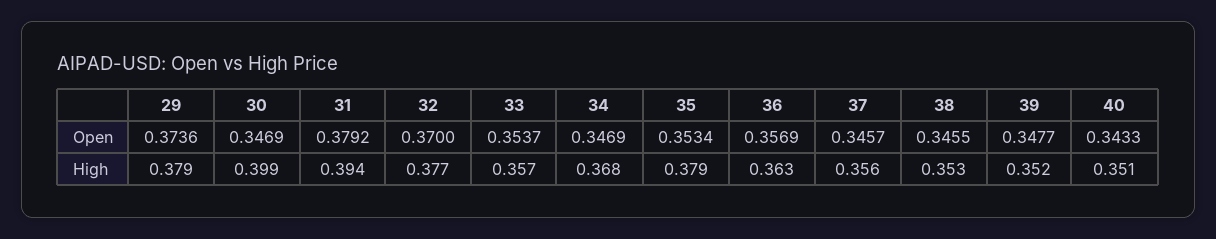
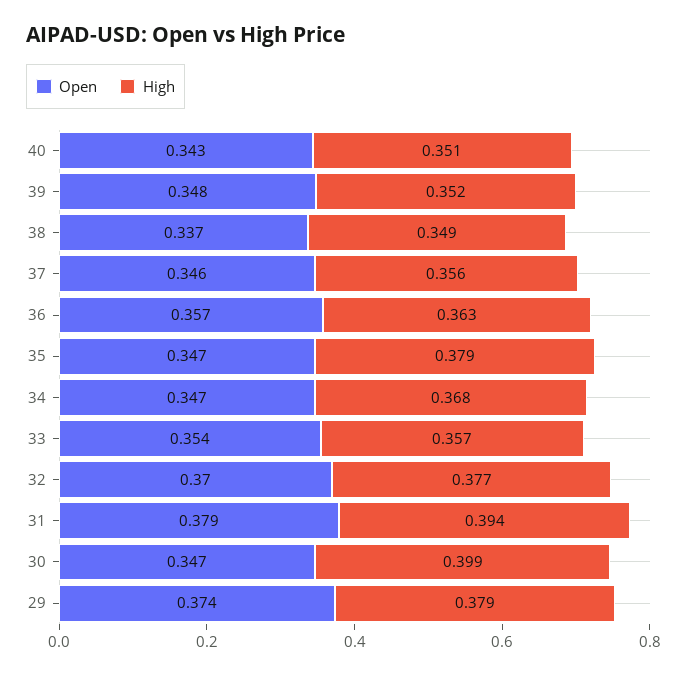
  {
    "Open": {
      "29": 0.3736,
      "30": 0.3469,
      "31": 0.3792,
      "32": 0.37,
      "33": 0.3537,
      "34": 0.3469,
-     "35": 0.3534,
+     "35": 0.347,
      "36": 0.3569,
      "37": 0.3457,
-     "38": 0.3455,
+     "38": 0.337,
      "39": 0.3477,
      "40": 0.3433
    },
    "High": {
      "29": 0.379,
      "30": 0.399,
      "31": 0.394,
      "32": 0.377,
      "33": 0.357,
      "34": 0.368,
      "35": 0.379,
      "36": 0.363,
      "37": 0.356,
-     "38": 0.353,
+     "38": 0.349,
      "39": 0.352,
      "40": 0.351
    }
  }

